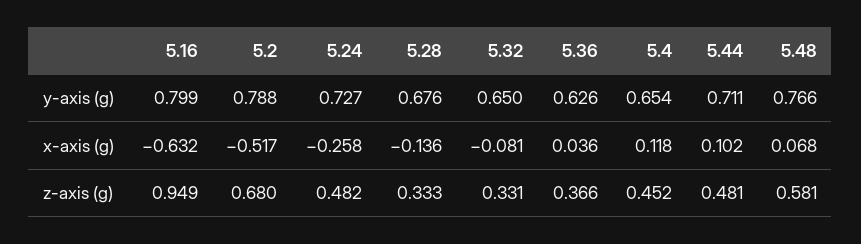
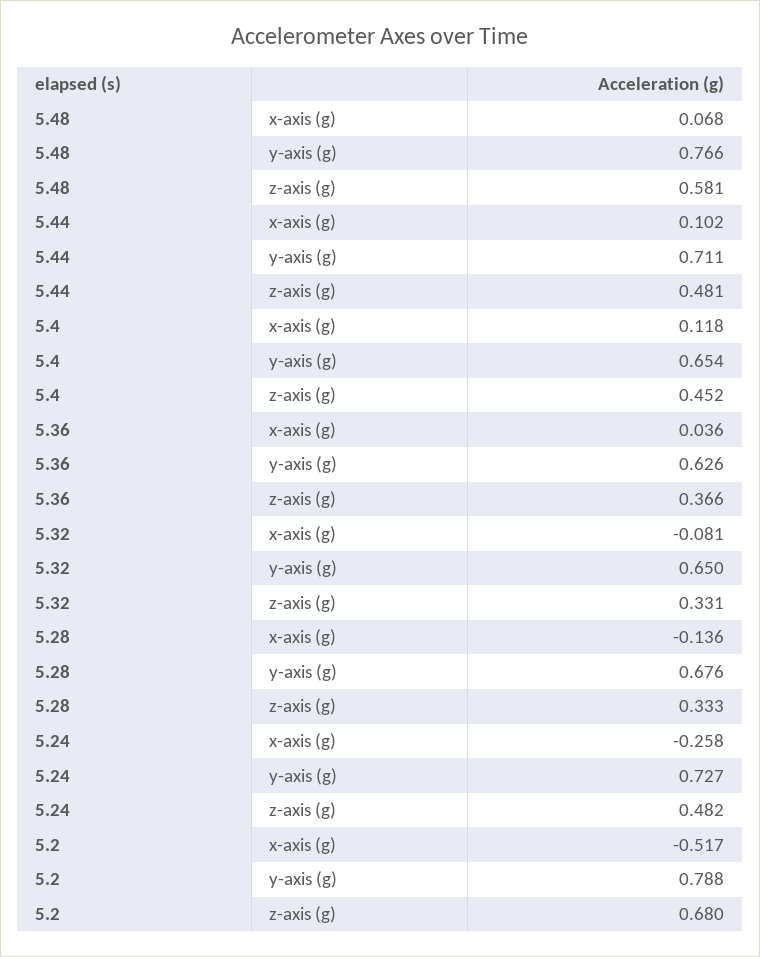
  {
-   "5.16": {
-     "y-axis (g)": 0.799,
-     "x-axis (g)": -0.632,
-     "z-axis (g)": 0.949
-   },
    "5.2": {
      "y-axis (g)": 0.788,
      "x-axis (g)": -0.517,
      "z-axis (g)": 0.68
    },
    "5.24": {
      "y-axis (g)": 0.727,
      "x-axis (g)": -0.258,
      "z-axis (g)": 0.482
    },
    "5.28": {
      "y-axis (g)": 0.676,
      "x-axis (g)": -0.136,
      "z-axis (g)": 0.333
    },
    "5.32": {
      "y-axis (g)": 0.65,
      "x-axis (g)": -0.081,
      "z-axis (g)": 0.331
    },
    "5.36": {
      "y-axis (g)": 0.626,
      "x-axis (g)": 0.036,
      "z-axis (g)": 0.366
    },
    "5.4": {
      "y-axis (g)": 0.654,
      "x-axis (g)": 0.118,
      "z-axis (g)": 0.452
    },
    "5.44": {
      "y-axis (g)": 0.711,
      "x-axis (g)": 0.102,
      "z-axis (g)": 0.481
    },
    "5.48": {
      "y-axis (g)": 0.766,
      "x-axis (g)": 0.068,
      "z-axis (g)": 0.581
    }
  }

